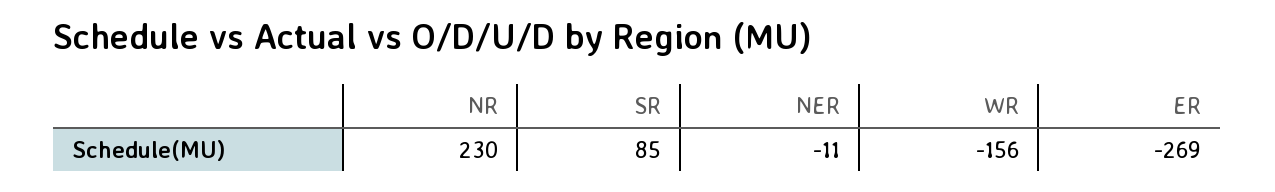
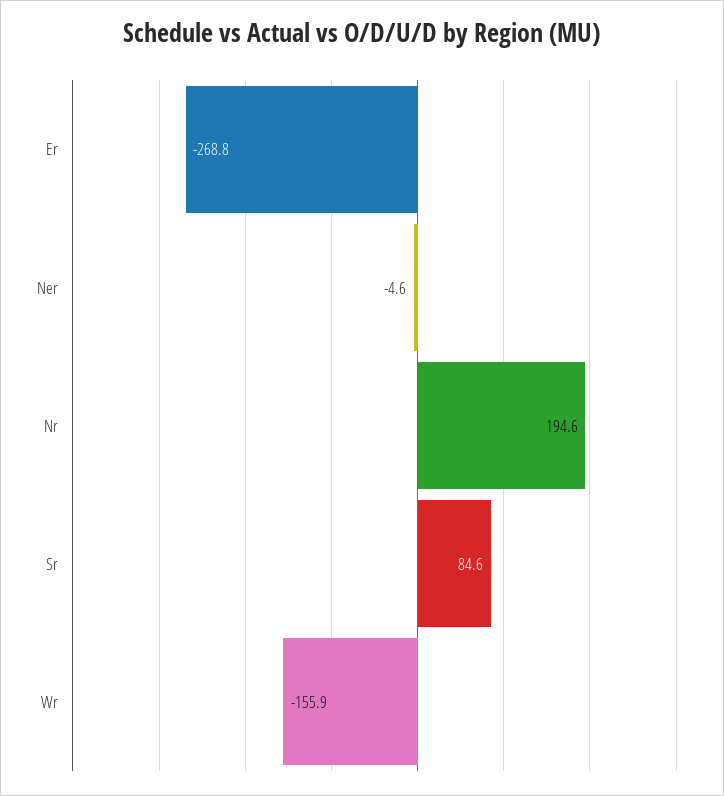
  {
-   "NR": 230,
+   "NR": 194.6,
    "SR": 84.6,
-   "NER": -11,
+   "NER": -4.6,
    "WR": -155.9,
    "ER": -268.8
  }

